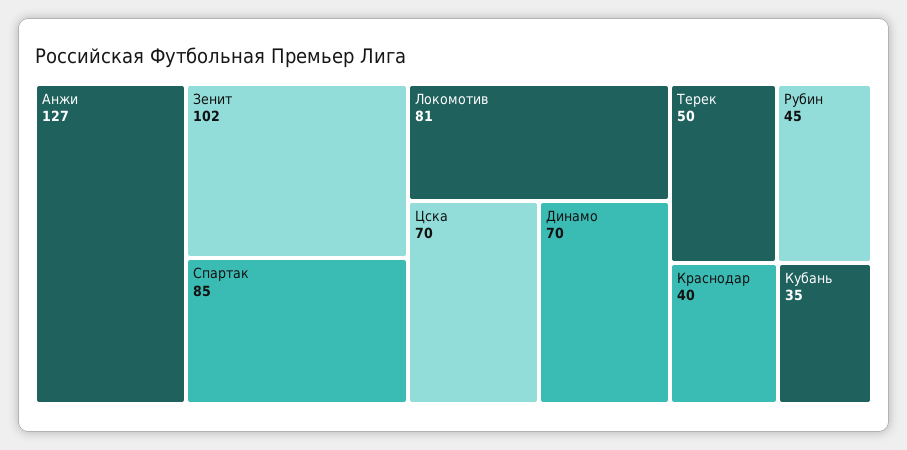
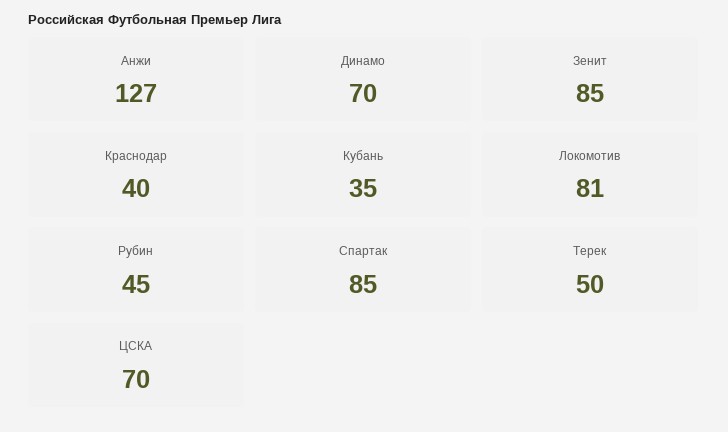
  {
    "Анжи": 127,
-   "Зенит": 102,
+   "Зенит": 85,
    "Спартак": 85,
    "Локомотив": 81,
    "Цска": 70,
    "Динамо": 70,
    "Терек": 50,
    "Рубин": 45,
    "Краснодар": 40,
    "Кубань": 35
  }

